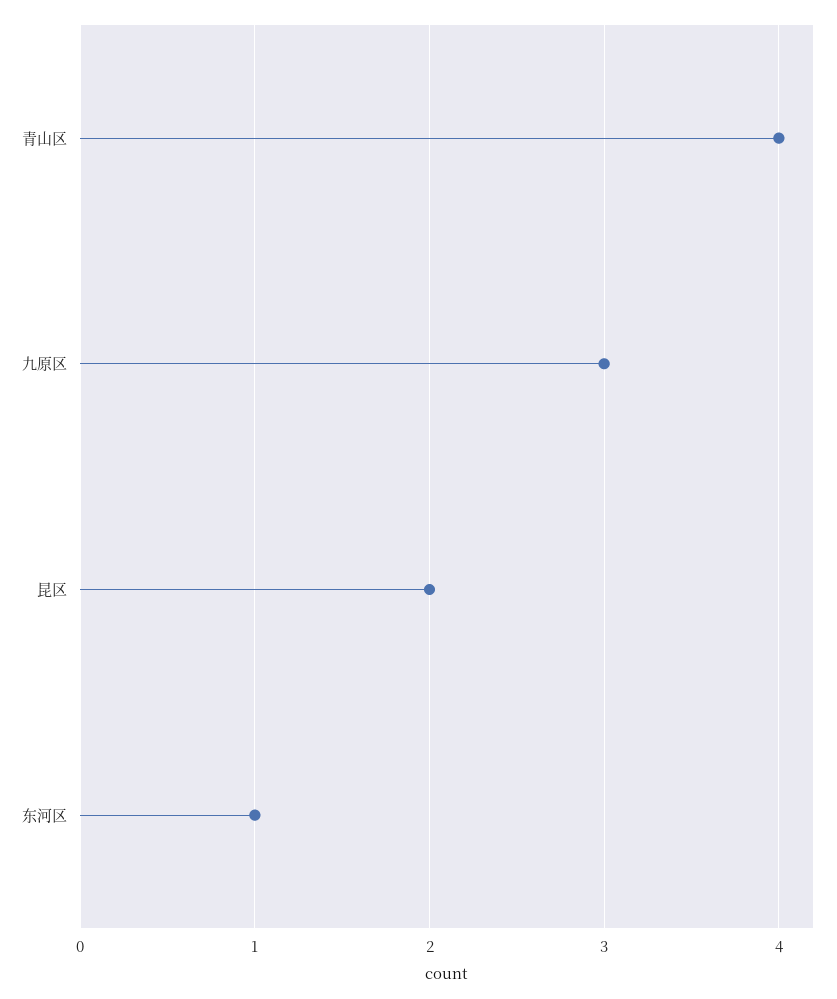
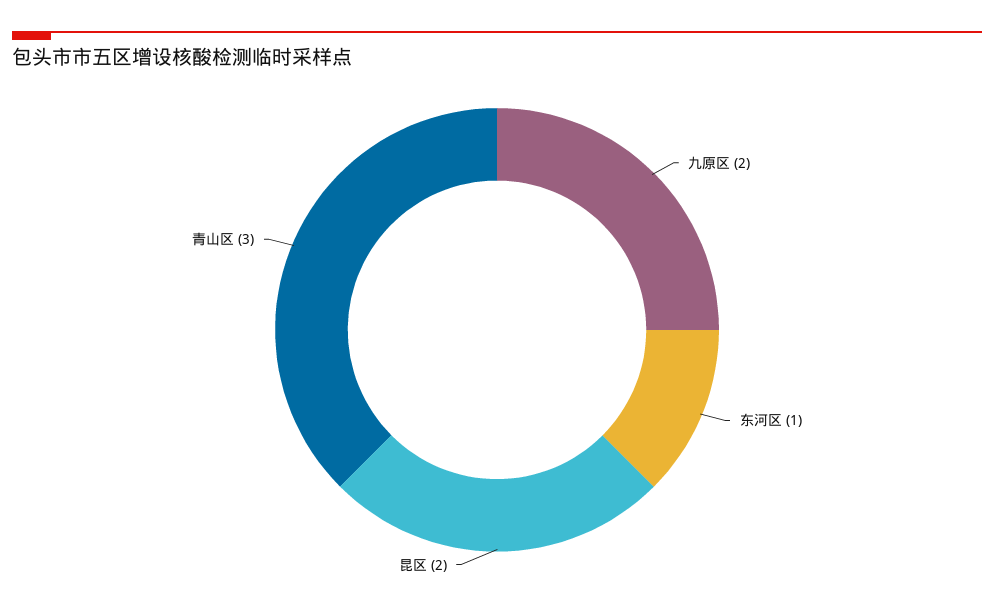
  {
-   "青山区": 4,
+   "青山区": 3,
-   "九原区": 3,
+   "九原区": 2,
    "昆区": 2,
    "东河区": 1
  }

